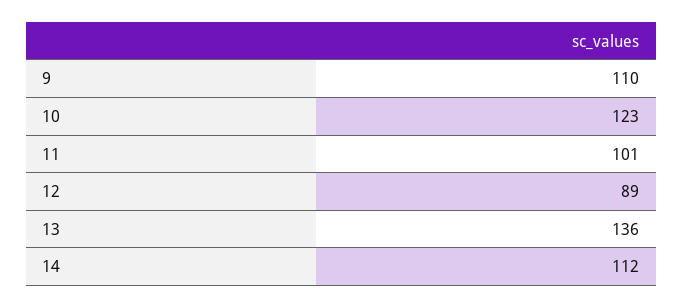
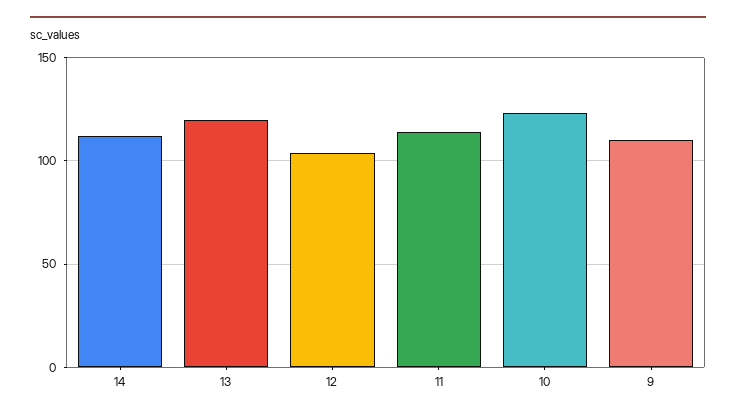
  {
    "9": 110,
    "10": 123,
-   "11": 101,
+   "11": 115,
-   "12": 89,
+   "12": 105,
-   "13": 136,
+   "13": 120,
    "14": 112
  }

